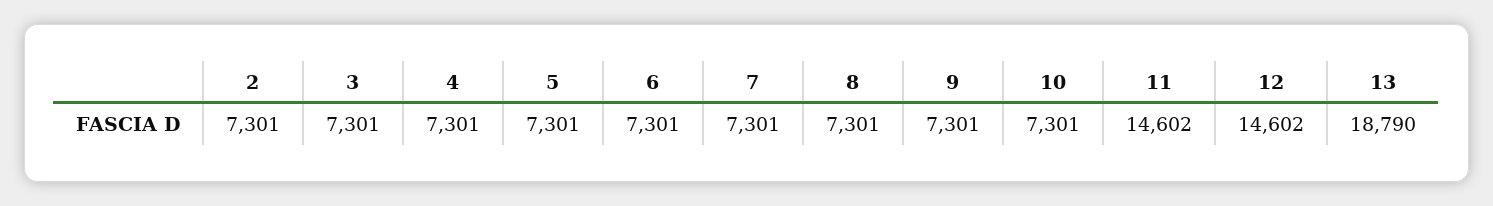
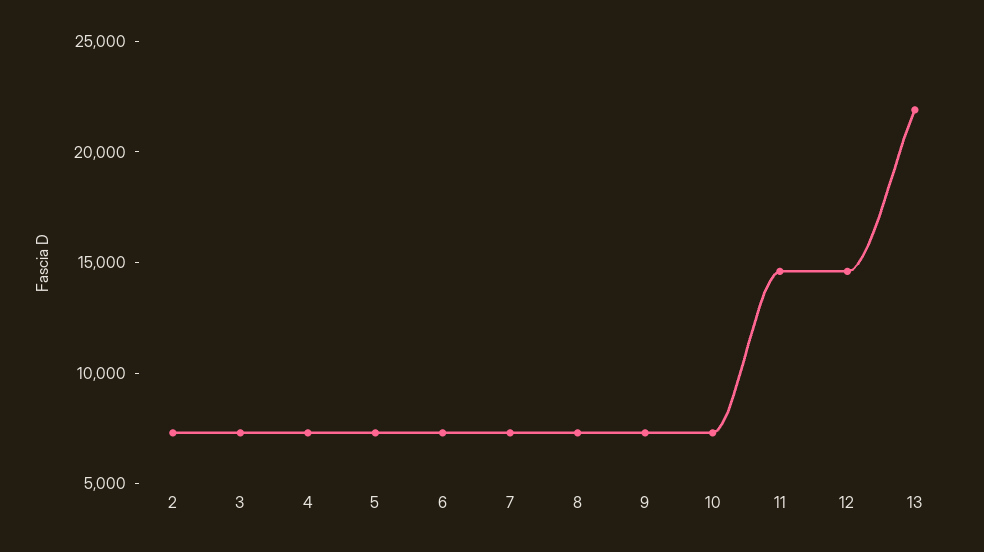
  {
    "2": 7301,
    "3": 7301,
    "4": 7301,
    "5": 7301,
    "6": 7301,
    "7": 7301,
    "8": 7301,
    "9": 7301,
    "10": 7301,
    "11": 14602,
    "12": 14602,
-   "13": 18790
+   "13": 22000
  }

